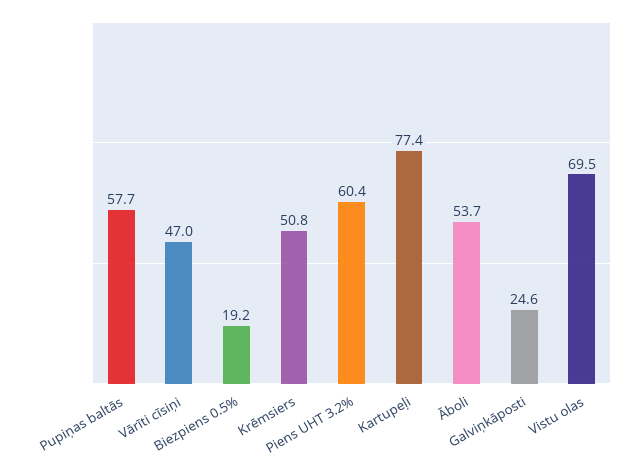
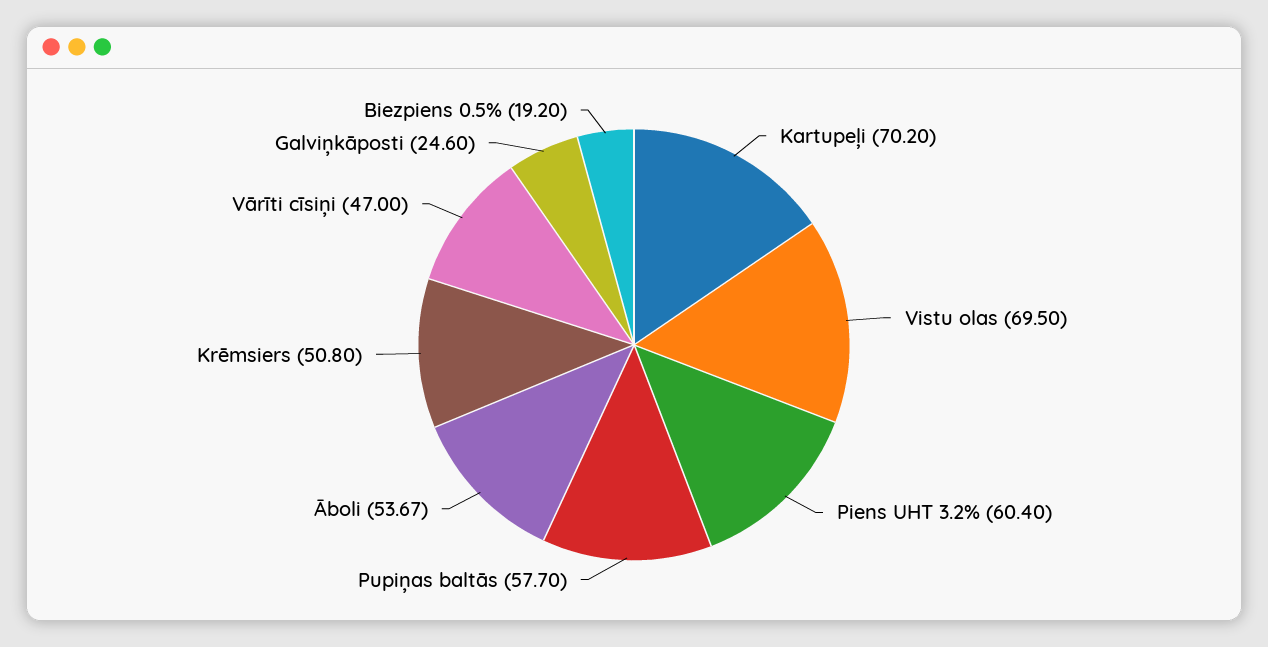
  {
    "Pupiņas baltās": 57.7,
    "Vārīti cīsiņi": 47,
    "Biezpiens 0.5%": 19.2,
    "Krēmsiers": 50.8,
    "Piens UHT 3.2%": 60.4,
-   "Kartupeļi": 77.4,
+   "Kartupeļi": 70.2,
-   "Āboli": 53.7,
+   "Āboli": 53.67,
    "Galviņkāposti": 24.6,
    "Vistu olas": 69.5
  }

